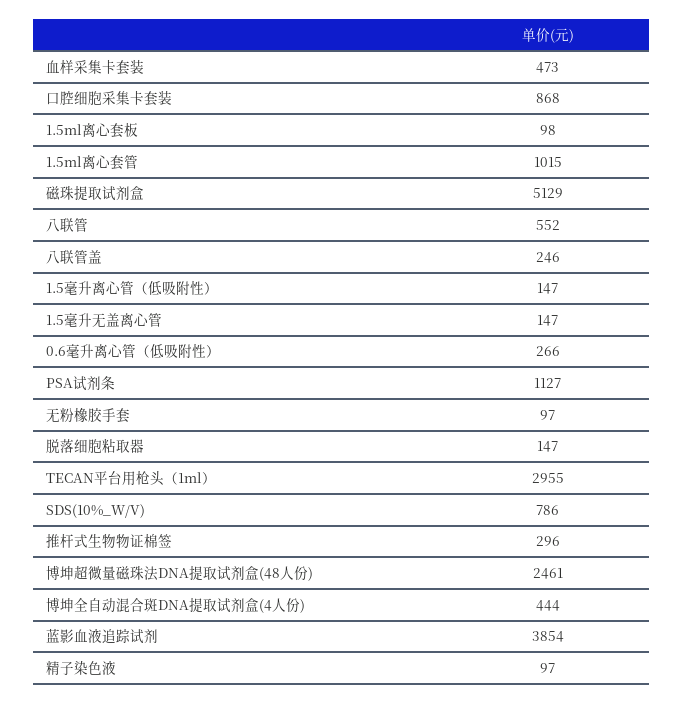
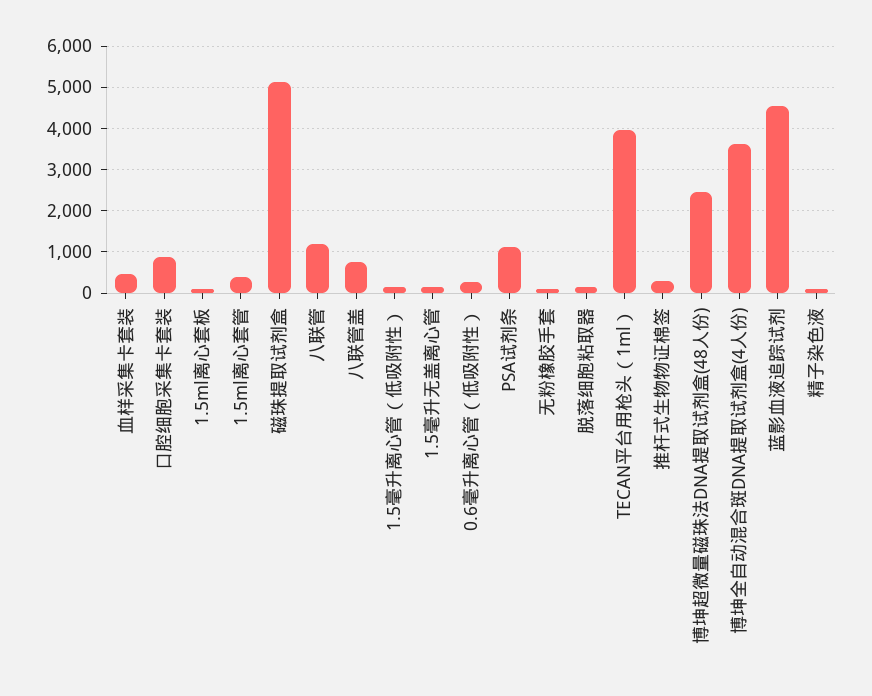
  {
    "血样采集卡套装": 473,
    "口腔细胞采集卡套装": 868,
    "1.5ml离心套板": 98,
-   "1.5ml离心套管": 1015,
+   "1.5ml离心套管": 400,
    "磁珠提取试剂盒": 5129,
-   "八联管": 552,
+   "八联管": 1200,
-   "八联管盖": 246,
+   "八联管盖": 800,
    "1.5毫升离心管（低吸附性）": 147,
    "1.5毫升无盖离心管": 147,
    "0.6毫升离心管（低吸附性）": 266,
    "PSA试剂条": 1127,
    "无粉橡胶手套": 97,
    "脱落细胞粘取器": 147,
-   "TECAN平台用枪头（1ml）": 2955,
+   "TECAN平台用枪头（1ml）": 4000,
-   "SDS(10%_W/V)": 786,
    "推杆式生物物证棉签": 296,
    "博坤超微量磁珠法DNA提取试剂盒(48人份)": 2461,
-   "博坤全自动混合斑DNA提取试剂盒(4人份)": 444,
+   "博坤全自动混合斑DNA提取试剂盒(4人份)": 3600,
-   "蓝影血液追踪试剂": 3854,
+   "蓝影血液追踪试剂": 4600,
    "精子染色液": 97
  }

